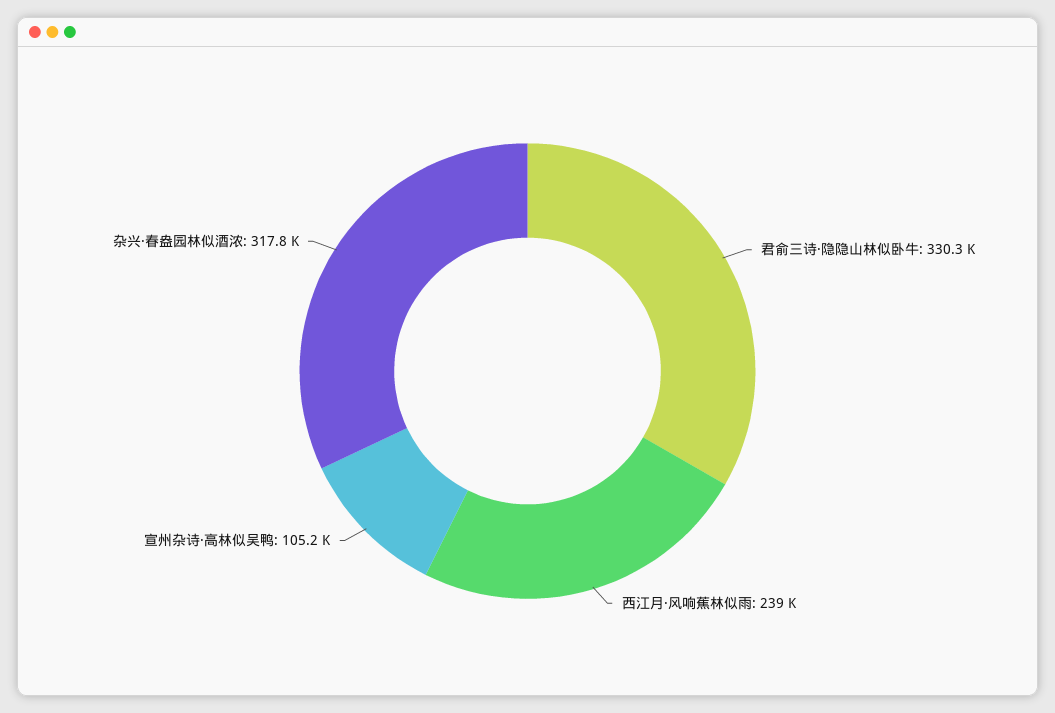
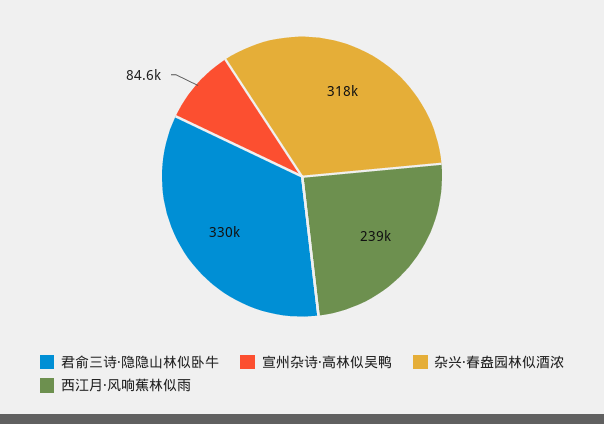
  {
    "君俞三诗·隐隐山林似卧牛": 330300,
    "西江月·风响蕉林似雨": 239000,
-   "宣州杂诗·高林似吴鸭": 105200,
+   "宣州杂诗·高林似吴鸭": 84600,
    "杂兴·春盎园林似酒浓": 317800
  }

